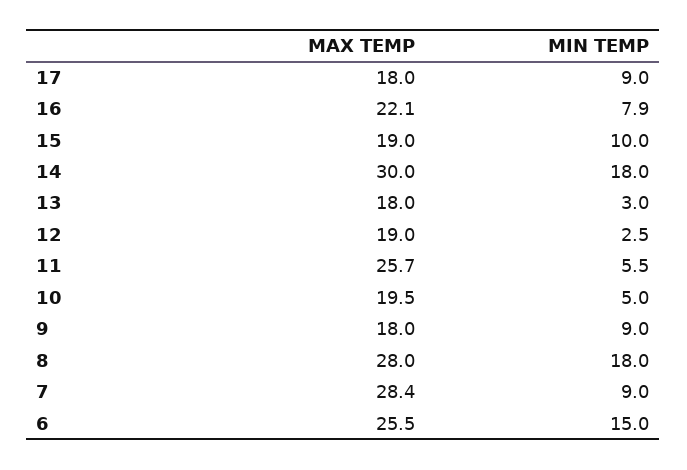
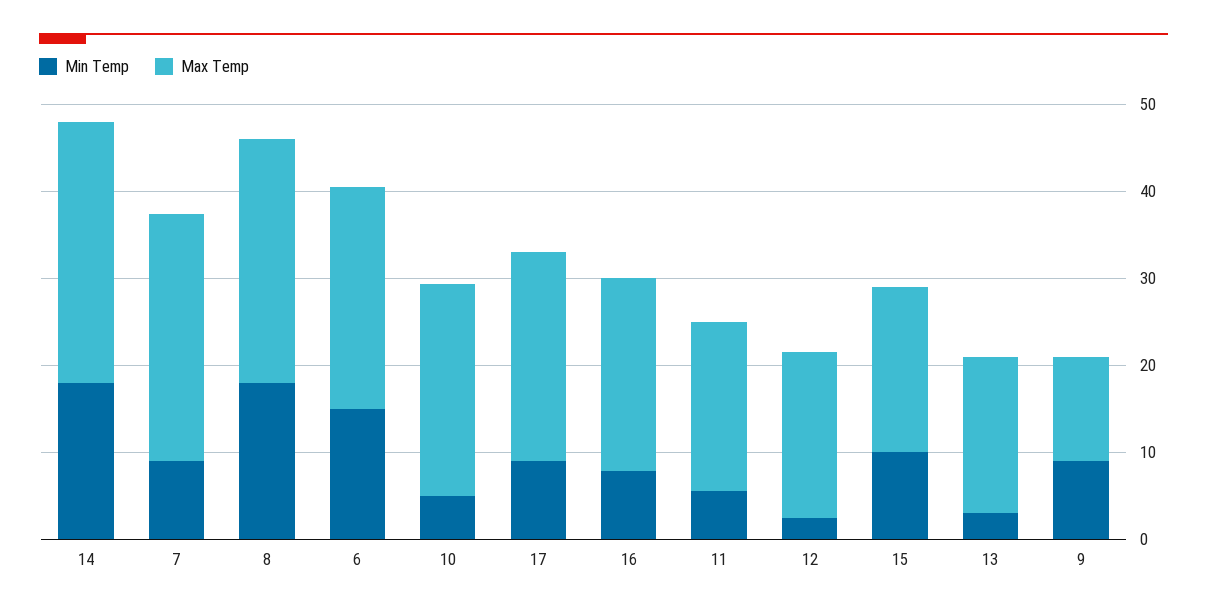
  {
    "MAX TEMP": {
-     "17": 18,
+     "17": 24,
      "16": 22.1,
      "15": 19,
      "14": 30,
      "13": 18,
      "12": 19,
-     "11": 25.7,
+     "11": 20,
-     "10": 19.5,
+     "10": 24,
-     "9": 18,
+     "9": 12,
      "8": 28,
      "7": 28.4,
      "6": 25.5
    },
    "MIN TEMP": {
      "17": 9,
      "16": 7.9,
      "15": 10,
      "14": 18,
      "13": 3,
      "12": 2.5,
      "11": 5.5,
      "10": 5,
      "9": 9,
      "8": 18,
      "7": 9,
      "6": 15
    }
  }

